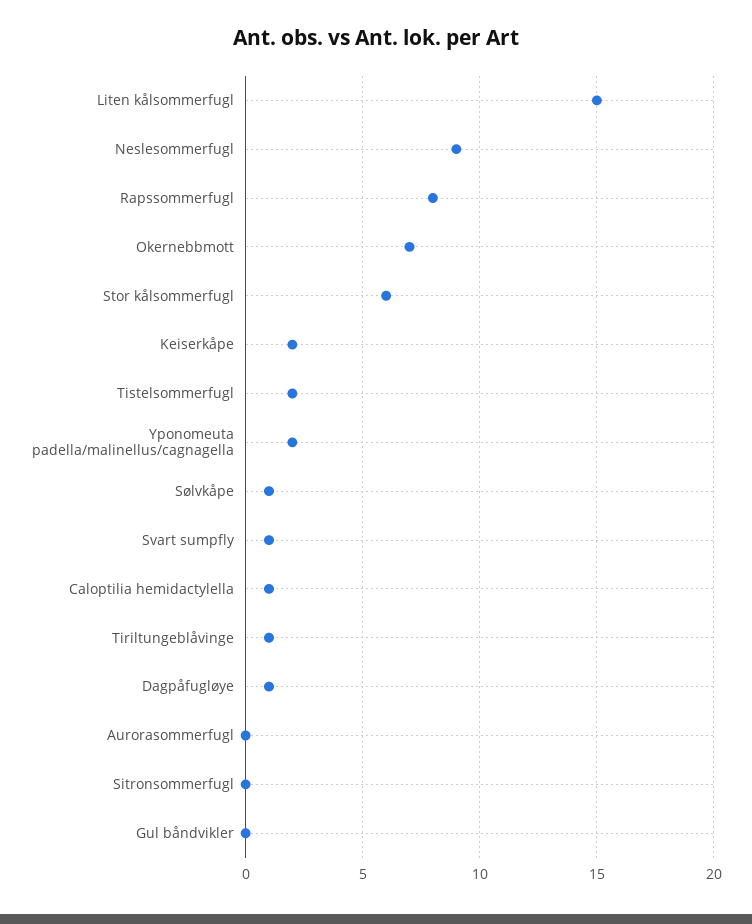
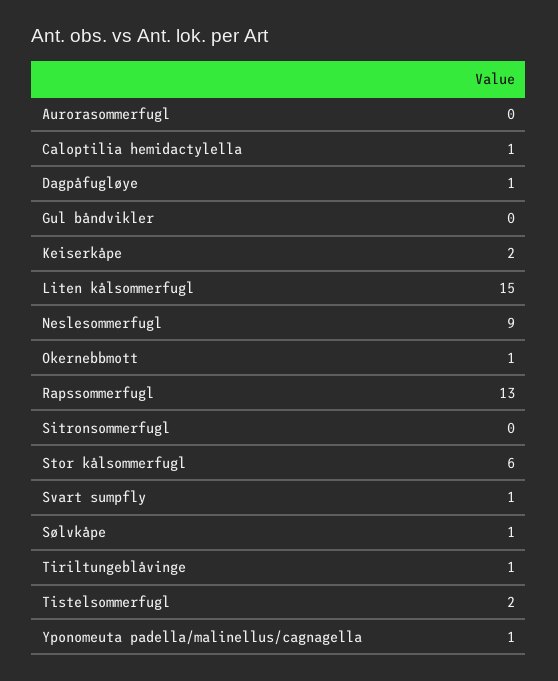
  {
    "Liten kålsommerfugl": 15,
    "Neslesommerfugl": 9,
-   "Rapssommerfugl": 8,
+   "Rapssommerfugl": 13,
-   "Okernebbmott": 7,
+   "Okernebbmott": 1,
    "Stor kålsommerfugl": 6,
    "Keiserkåpe": 2,
    "Tistelsommerfugl": 2,
-   "Yponomeuta padella/malinellus/cagnagella": 2,
+   "Yponomeuta padella/malinellus/cagnagella": 1,
    "Sølvkåpe": 1,
    "Svart sumpfly": 1,
    "Caloptilia hemidactylella": 1,
    "Tiriltungeblåvinge": 1,
    "Dagpåfugløye": 1,
    "Aurorasommerfugl": 0,
    "Sitronsommerfugl": 0,
    "Gul båndvikler": 0
  }

